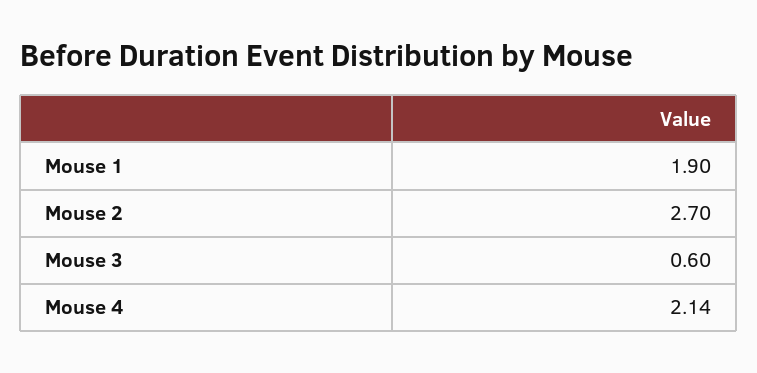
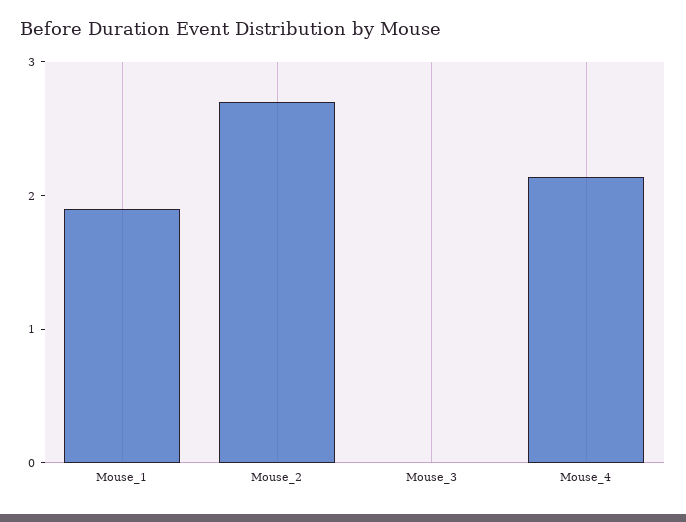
  {
    "Mouse 1": 1.9,
    "Mouse 2": 2.7,
-   "Mouse 3": 0.6,
+   "Mouse 3": 0,
    "Mouse 4": 2.14
  }

